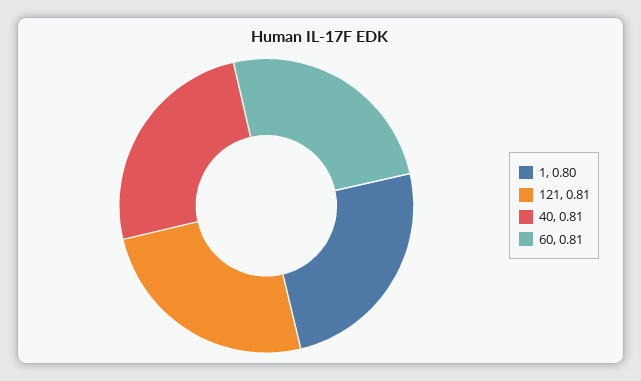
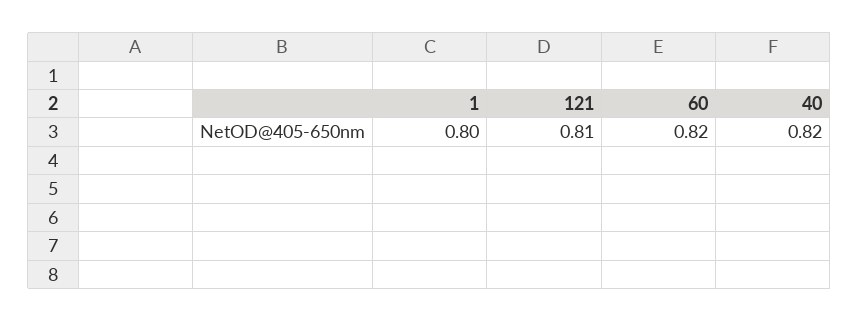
  {
    "1": 0.8,
    "121": 0.81,
-   "40": 0.81,
+   "40": 0.82,
-   "60": 0.81
+   "60": 0.82
  }

